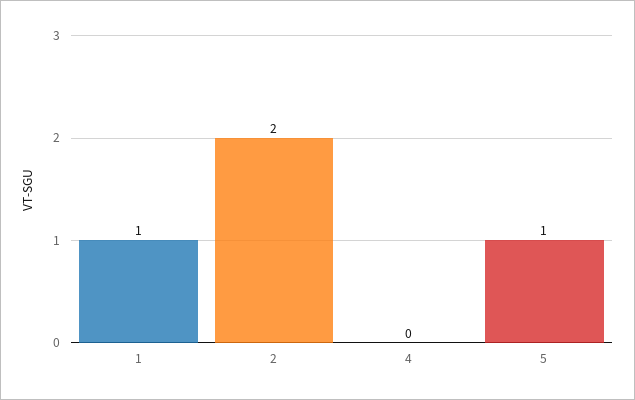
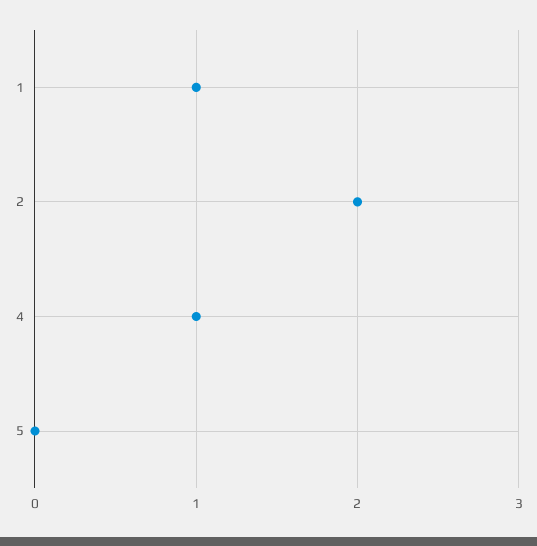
  {
    "1": 1,
    "2": 2,
-   "4": 0,
+   "4": 1,
-   "5": 1
+   "5": 0
  }

